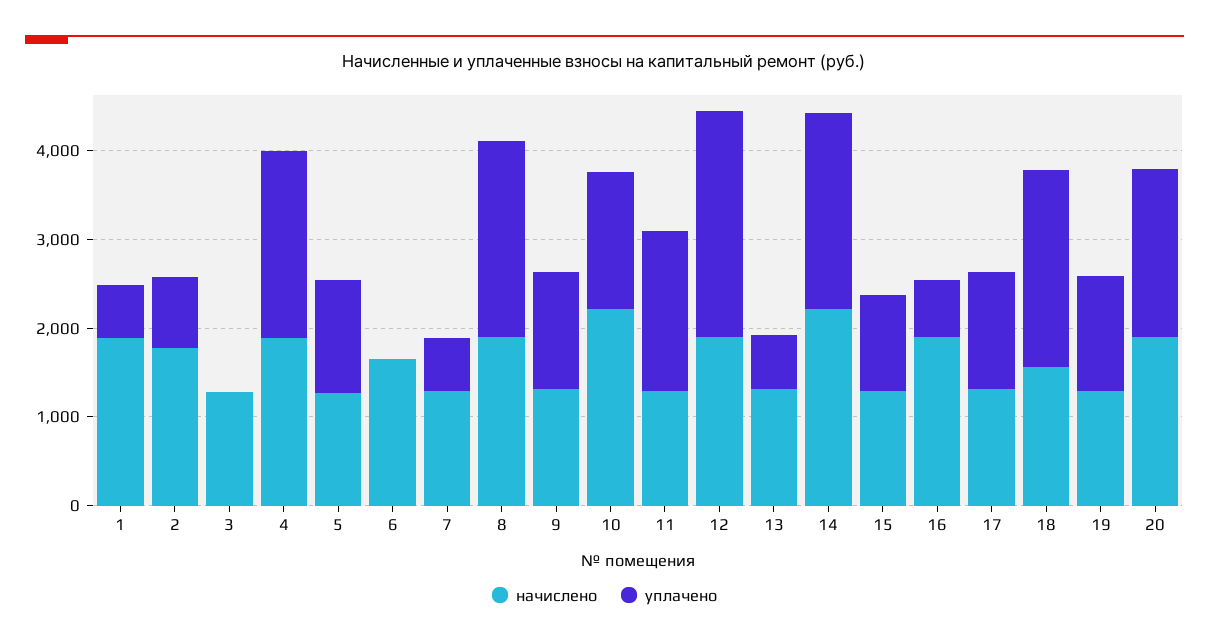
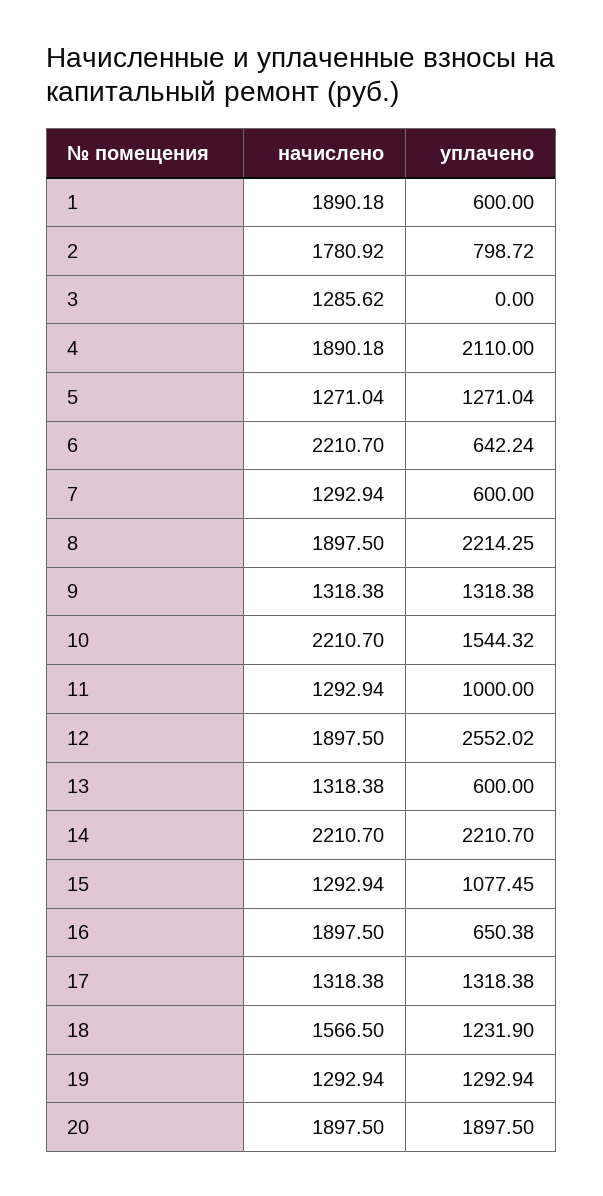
  {
    "начислено": {
      "1": 1890.18,
      "2": 1780.92,
      "3": 1285.62,
      "4": 1890.18,
      "5": 1271.04,
-     "6": 1600,
+     "6": 2210.7,
      "7": 1292.94,
      "8": 1897.5,
      "9": 1318.38,
      "10": 2210.7,
      "11": 1292.94,
      "12": 1897.5,
      "13": 1318.38,
      "14": 2210.7,
      "15": 1292.94,
      "16": 1897.5,
      "17": 1318.38,
      "18": 1566.5,
      "19": 1292.94,
      "20": 1897.5
    },
    "уплачено": {
      "1": 600,
      "2": 798.72,
      "3": 0,
      "4": 2110,
      "5": 1271.04,
-     "6": 0,
+     "6": 642.24,
      "7": 600,
      "8": 2214.25,
      "9": 1318.38,
      "10": 1544.32,
-     "11": 1800,
+     "11": 1000,
      "12": 2552.02,
      "13": 600,
      "14": 2210.7,
      "15": 1077.45,
      "16": 650.38,
      "17": 1318.38,
-     "18": 2200,
+     "18": 1231.9,
      "19": 1292.94,
      "20": 1897.5
    }
  }

